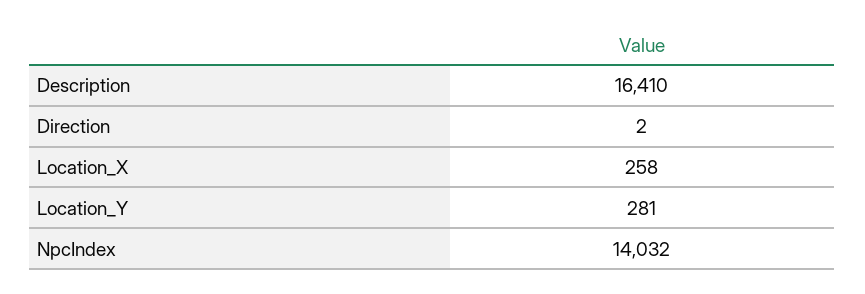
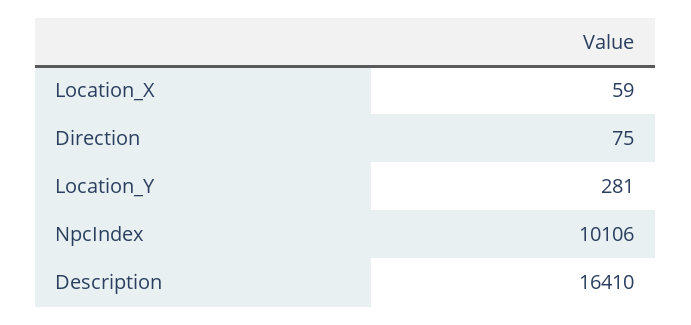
  {
    "Description": 16410,
-   "Direction": 2,
+   "Direction": 75,
-   "Location_X": 258,
+   "Location_X": 59,
    "Location_Y": 281,
-   "NpcIndex": 14032
+   "NpcIndex": 10106
  }

